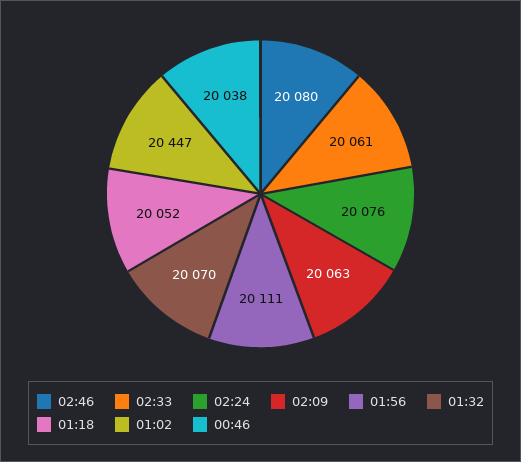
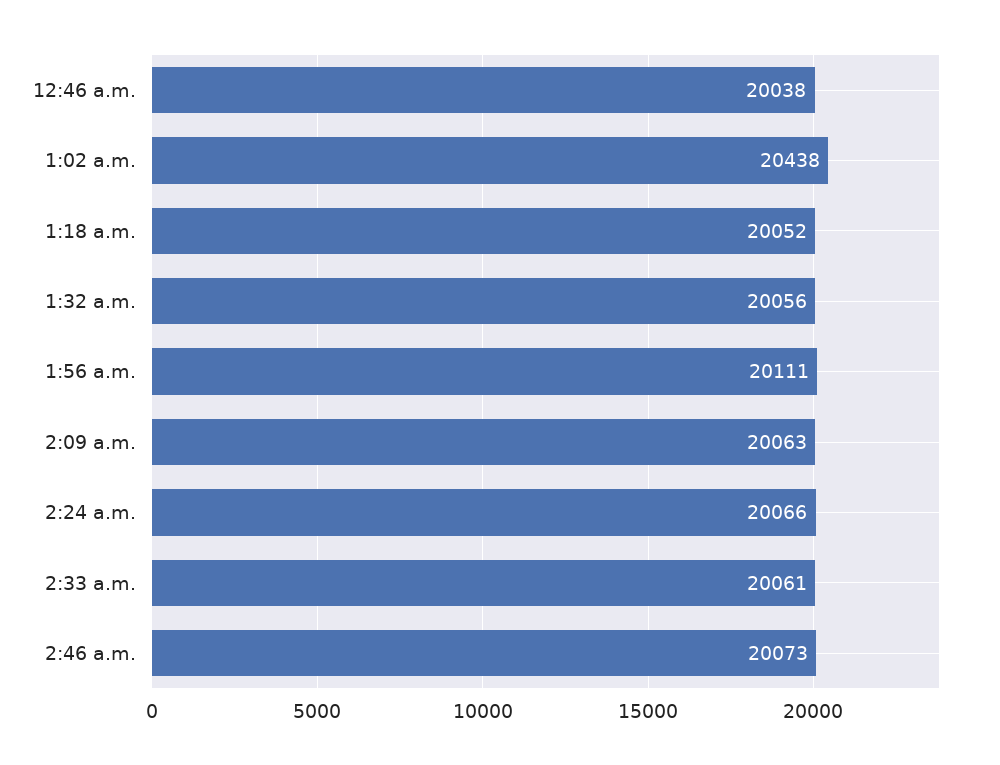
  {
-   "02:46": 20080,
+   "02:46": 20073,
    "02:33": 20061,
-   "02:24": 20076,
+   "02:24": 20066,
    "02:09": 20063,
    "01:56": 20111,
-   "01:32": 20070,
+   "01:32": 20056,
    "01:18": 20052,
-   "01:02": 20447,
+   "01:02": 20438,
    "00:46": 20038
  }

